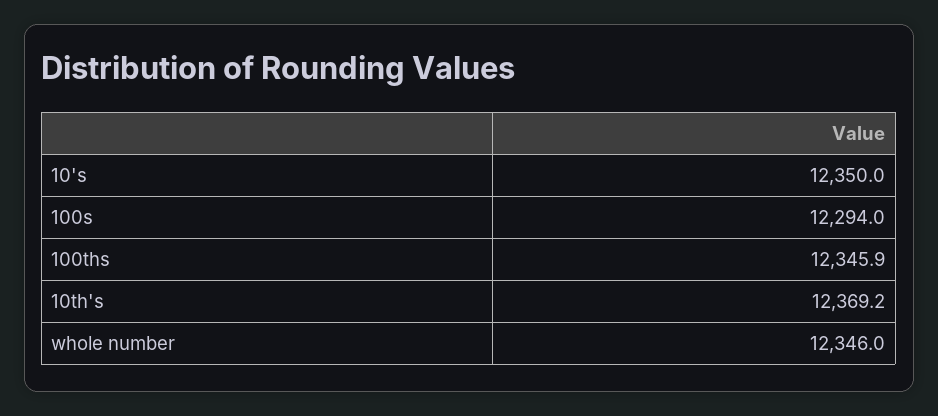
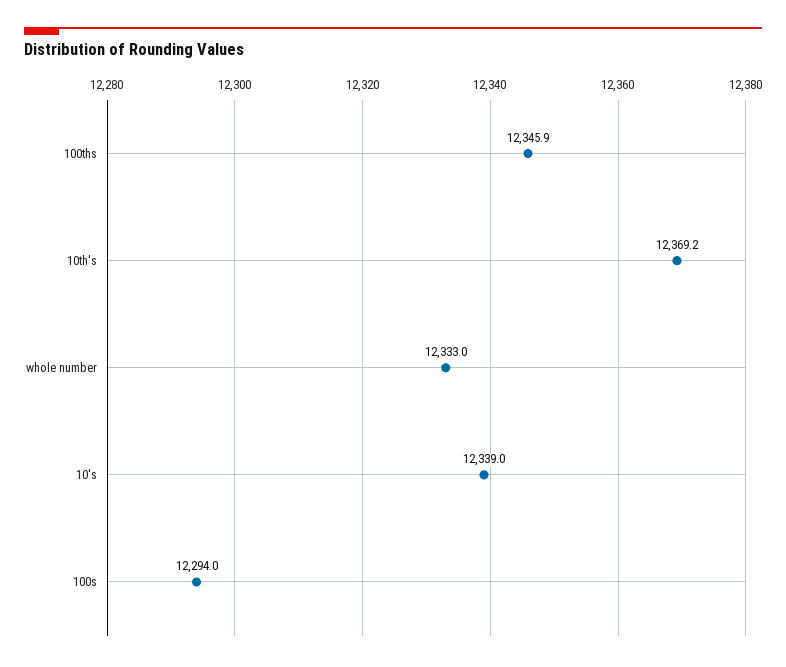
  {
-   "10's": 12350,
+   "10's": 12339,
    "100s": 12294,
    "100ths": 12345.9,
    "10th's": 12369.2,
-   "whole number": 12346
+   "whole number": 12333
  }

